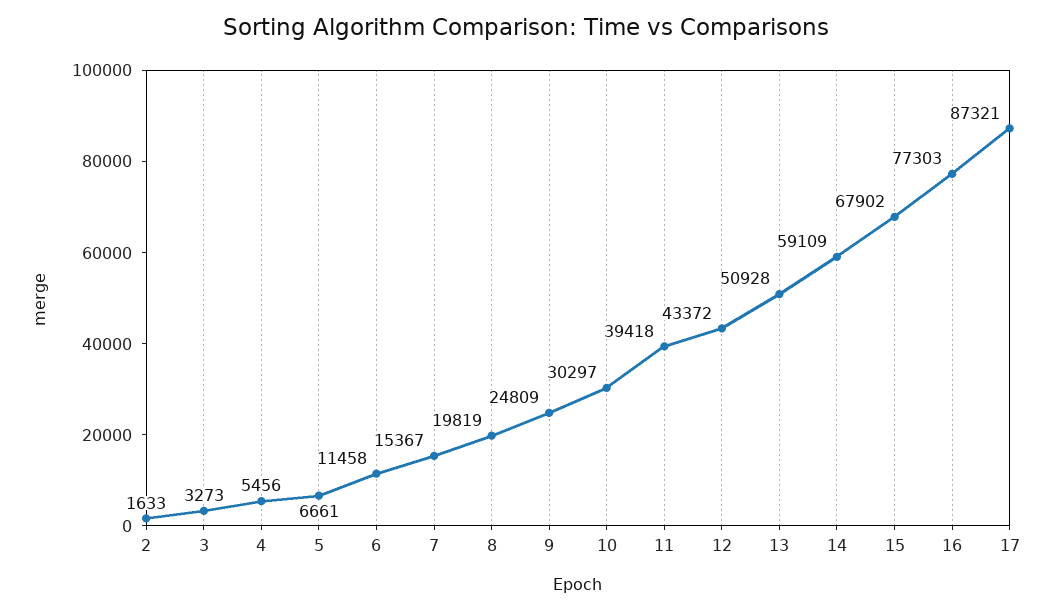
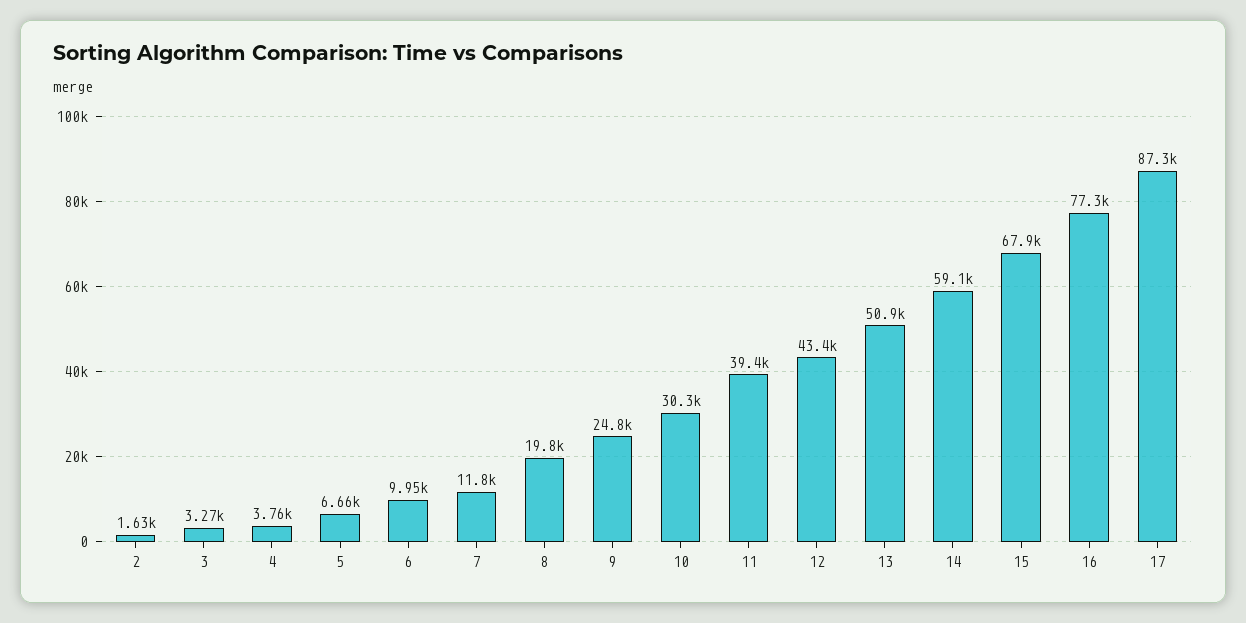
  {
    "2": 1633,
    "3": 3273,
-   "4": 5456,
+   "4": 3760,
    "5": 6661,
-   "6": 11458,
+   "6": 9950,
-   "7": 15367,
+   "7": 11800,
    "8": 19819,
    "9": 24809,
    "10": 30297,
    "11": 39418,
    "12": 43372,
    "13": 50928,
    "14": 59109,
    "15": 67902,
    "16": 77303,
    "17": 87321
  }

